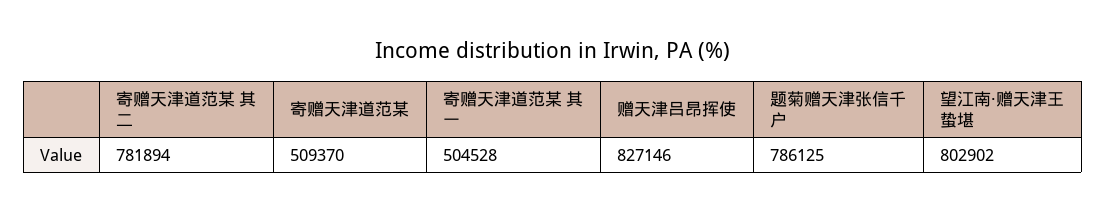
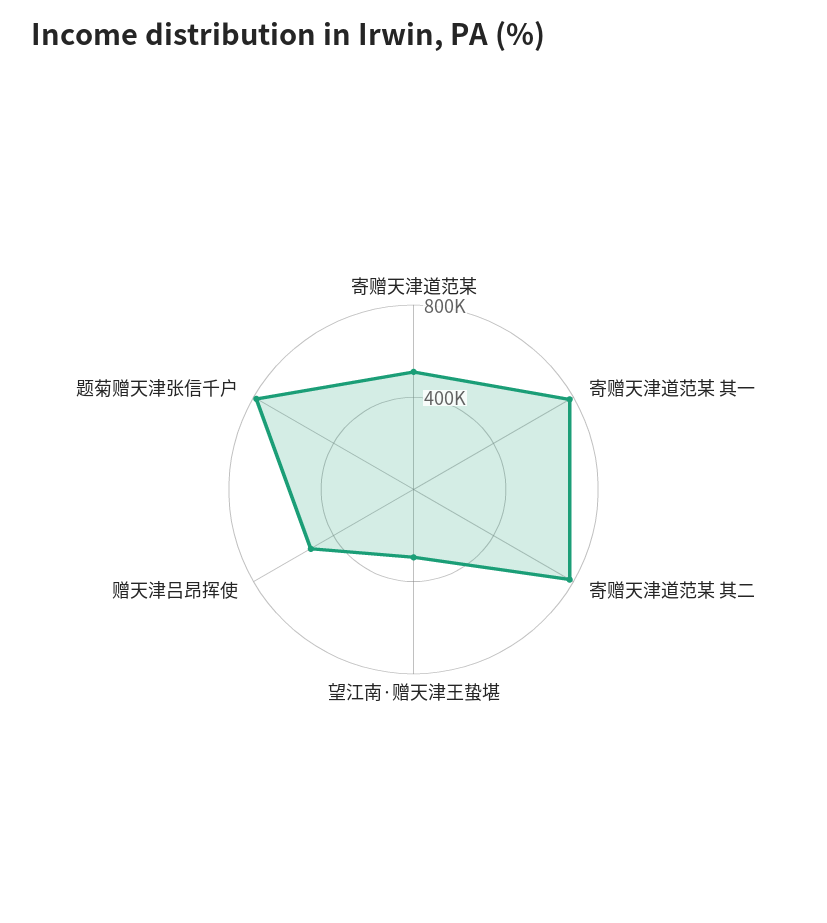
  {
    "寄赠天津道范某 其二": 781894,
    "寄赠天津道范某": 509370,
-   "寄赠天津道范某 其一": 504528,
+   "寄赠天津道范某 其一": 800000,
-   "赠天津吕昂挥使": 827146,
+   "赠天津吕昂挥使": 500000,
    "题菊赠天津张信千户": 786125,
-   "望江南·赠天津王蛰堪": 802902
+   "望江南·赠天津王蛰堪": 300000
  }

